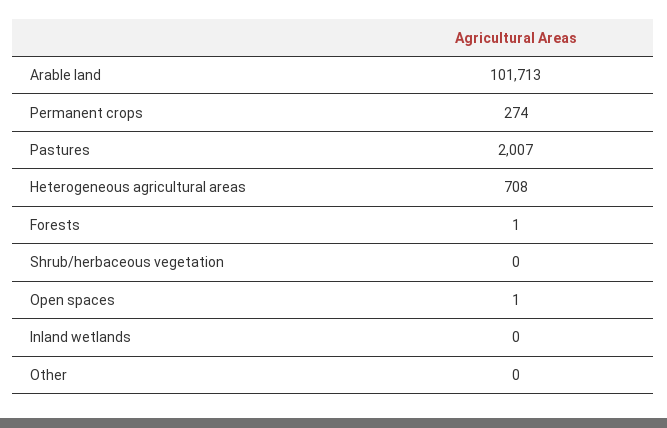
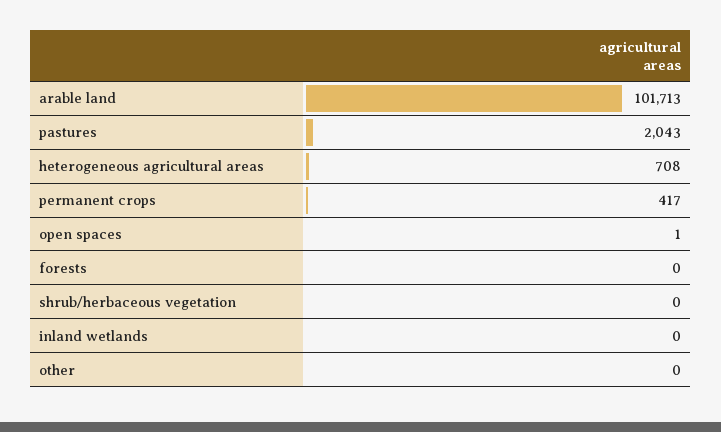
  {
    "Arable land": 101713,
-   "Permanent crops": 274,
+   "Permanent crops": 417,
-   "Pastures": 2007,
+   "Pastures": 2043,
    "Heterogeneous agricultural areas": 708,
-   "Forests": 1,
+   "Forests": 0,
    "Shrub/herbaceous vegetation": 0,
    "Open spaces": 1,
    "Inland wetlands": 0,
    "Other": 0
  }

